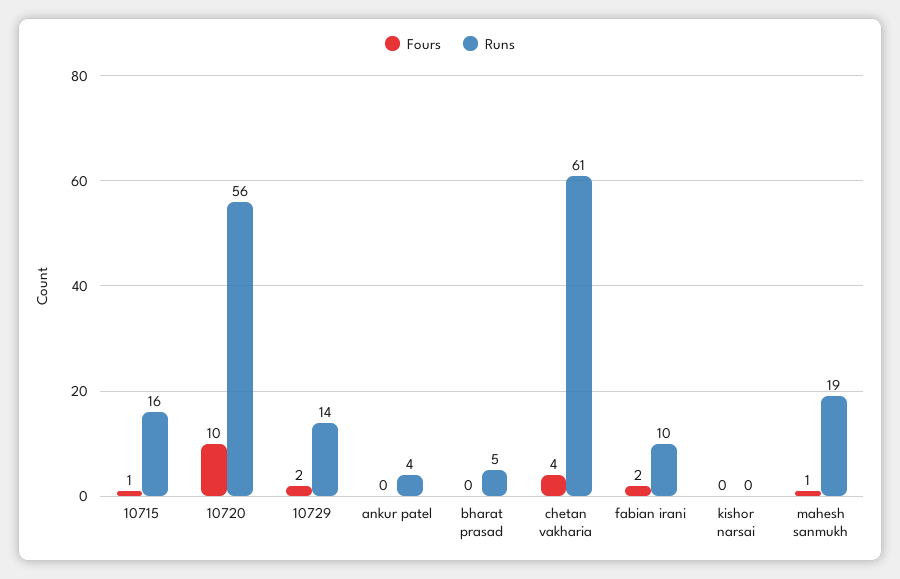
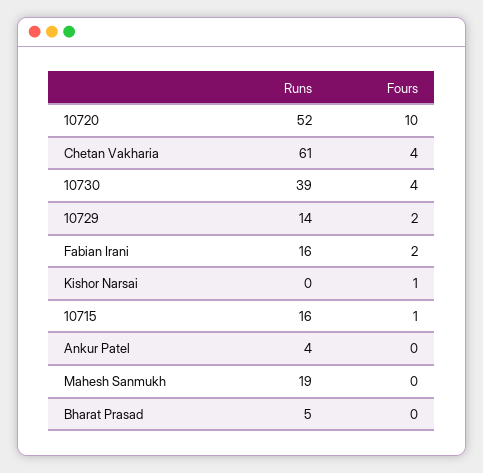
  {
    "Fours": {
      "10715": 1,
      "10720": 10,
      "10729": 2,
      "ankur patel": 0,
      "bharat prasad": 0,
      "chetan vakharia": 4,
      "fabian irani": 2,
-     "kishor narsai": 0,
+     "kishor narsai": 1,
-     "mahesh sanmukh": 1
+     "mahesh sanmukh": 0,
+     "10730": 4
    },
    "Runs": {
      "10715": 16,
-     "10720": 56,
+     "10720": 52,
      "10729": 14,
      "ankur patel": 4,
      "bharat prasad": 5,
      "chetan vakharia": 61,
-     "fabian irani": 10,
+     "fabian irani": 16,
      "kishor narsai": 0,
-     "mahesh sanmukh": 19
+     "mahesh sanmukh": 19,
+     "10730": 39
    }
  }

